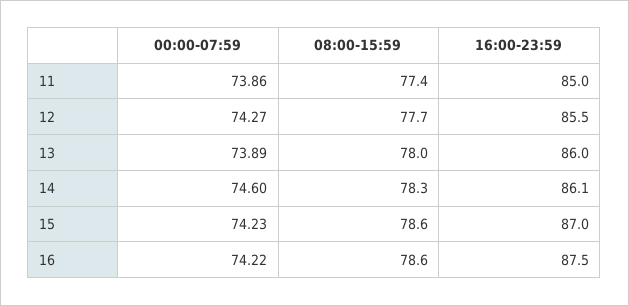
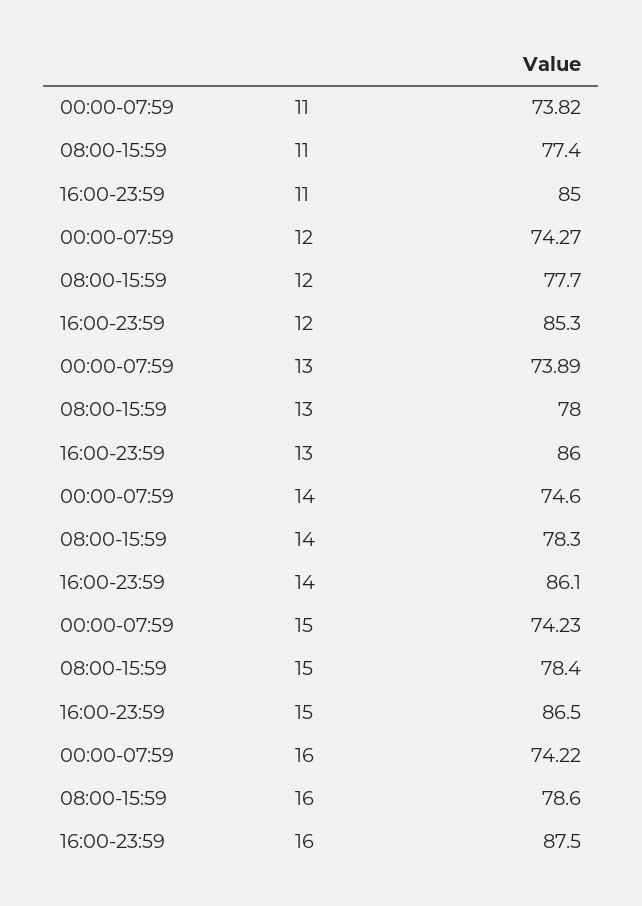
  {
    "00:00-07:59": {
-     "11": 73.86,
+     "11": 73.82,
      "12": 74.27,
      "13": 73.89,
      "14": 74.6,
      "15": 74.23,
      "16": 74.22
    },
    "08:00-15:59": {
      "11": 77.4,
      "12": 77.7,
      "13": 78,
      "14": 78.3,
-     "15": 78.6,
+     "15": 78.4,
      "16": 78.6
    },
    "16:00-23:59": {
      "11": 85,
-     "12": 85.5,
+     "12": 85.3,
      "13": 86,
      "14": 86.1,
-     "15": 87,
+     "15": 86.5,
      "16": 87.5
    }
  }

